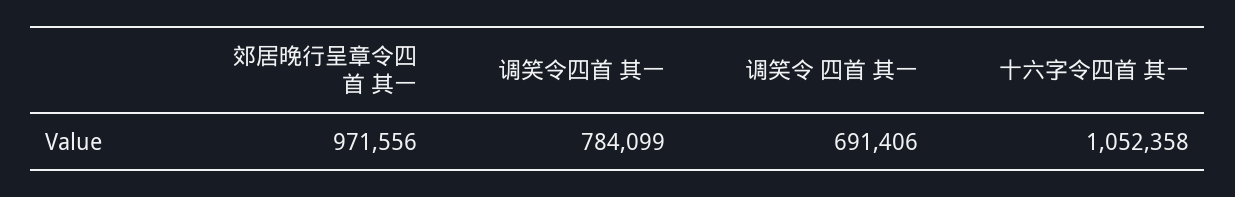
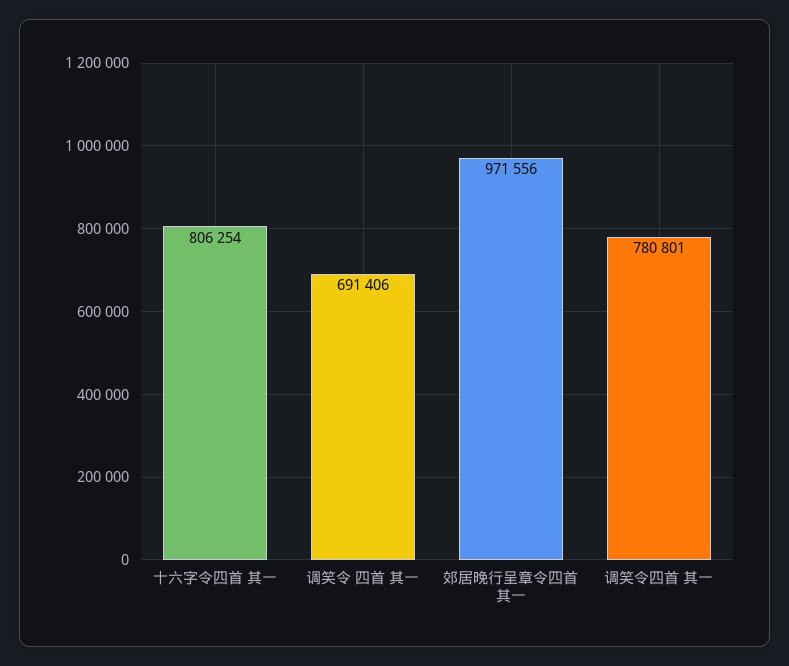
  {
    "郊居晚行呈章令四首 其一": 971556,
-   "调笑令四首 其一": 784099,
+   "调笑令四首 其一": 780801,
    "调笑令 四首 其一": 691406,
-   "十六字令四首 其一": 1052358
+   "十六字令四首 其一": 806254
  }

